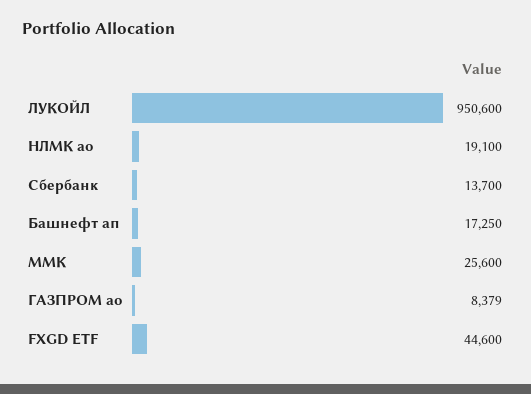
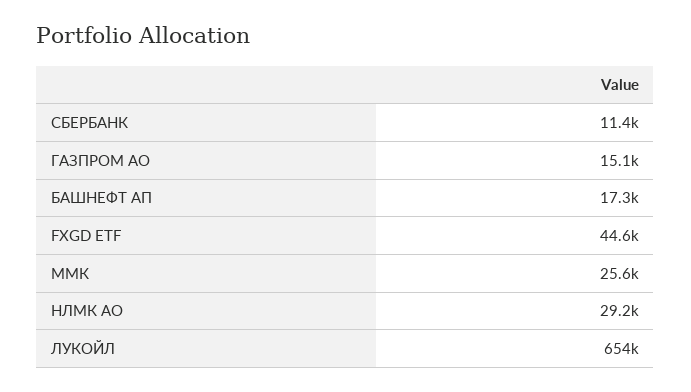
  {
-   "ЛУКОЙЛ": 950600,
+   "ЛУКОЙЛ": 654000,
-   "НЛМК ао": 19100,
+   "НЛМК ао": 29200,
-   "Сбербанк": 13700,
+   "Сбербанк": 11400,
    "Башнефт ап": 17250,
    "ММК": 25600,
-   "ГАЗПРОМ ао": 8379,
+   "ГАЗПРОМ ао": 15100,
    "FXGD ETF": 44600
  }

